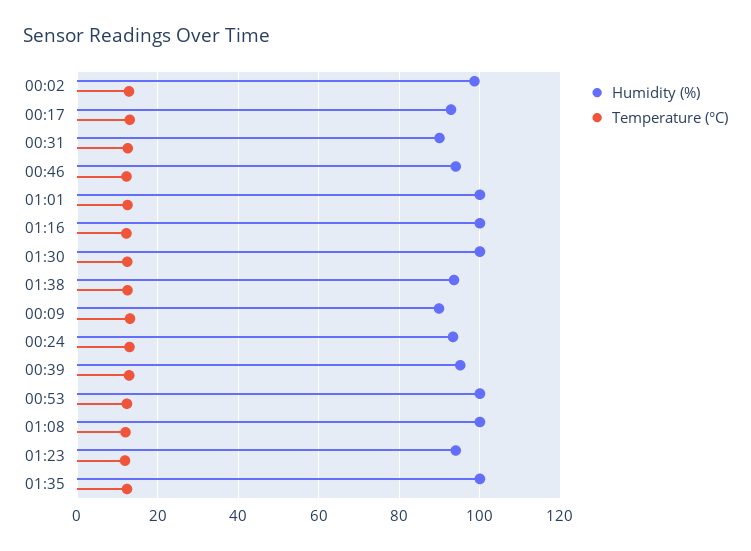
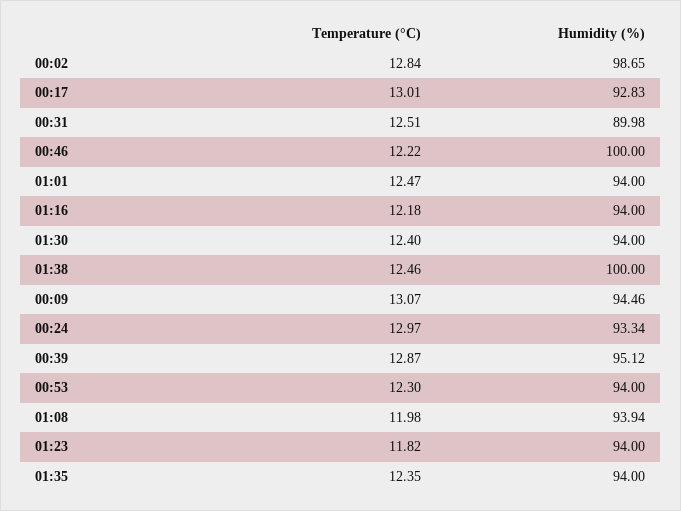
  {
    "Humidity (%)": {
      "00:02": 98.65,
      "00:17": 92.83,
      "00:31": 89.98,
-     "00:46": 94,
+     "00:46": 100,
-     "01:01": 100,
+     "01:01": 94,
-     "01:16": 100,
+     "01:16": 94,
-     "01:30": 100,
+     "01:30": 94,
-     "01:38": 94,
+     "01:38": 100,
-     "00:09": 90,
+     "00:09": 94.46,
      "00:24": 93.34,
      "00:39": 95.12,
-     "00:53": 100,
+     "00:53": 94,
-     "01:08": 100,
+     "01:08": 93.94,
      "01:23": 94,
-     "01:35": 100
+     "01:35": 94
    },
    "Temperature (°C)": {
      "00:02": 12.84,
      "00:17": 13.01,
      "00:31": 12.51,
      "00:46": 12.22,
      "01:01": 12.47,
      "01:16": 12.18,
      "01:30": 12.4,
      "01:38": 12.46,
      "00:09": 13.07,
      "00:24": 12.97,
      "00:39": 12.87,
      "00:53": 12.3,
      "01:08": 11.98,
      "01:23": 11.82,
      "01:35": 12.35
    }
  }

